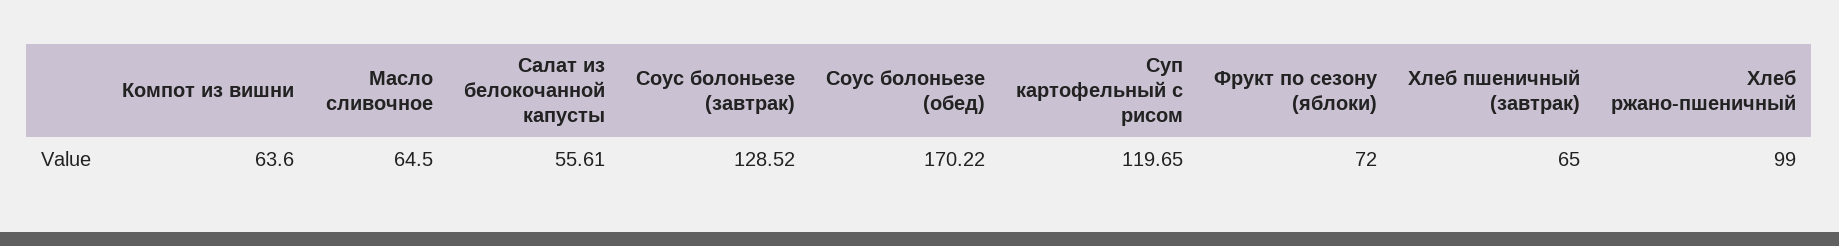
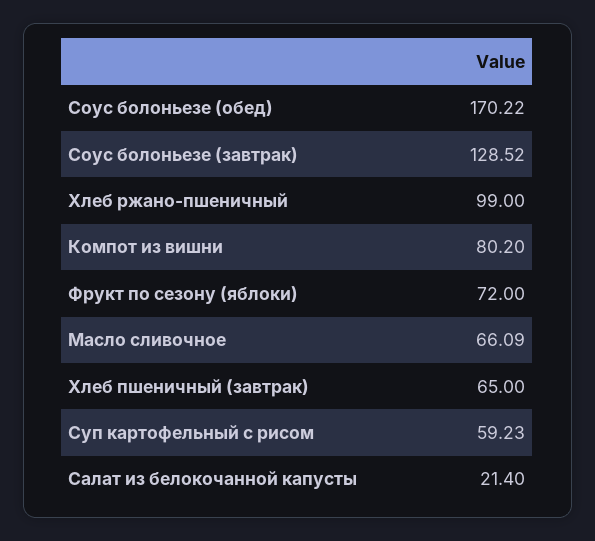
  {
-   "Компот из вишни": 63.6,
+   "Компот из вишни": 80.2,
-   "Масло сливочное": 64.5,
+   "Масло сливочное": 66.09,
-   "Салат из белокочанной капусты": 55.61,
+   "Салат из белокочанной капусты": 21.4,
    "Соус болоньезе (завтрак)": 128.52,
    "Соус болоньезе (обед)": 170.22,
-   "Суп картофельный с рисом": 119.65,
+   "Суп картофельный с рисом": 59.23,
    "Фрукт по сезону (яблоки)": 72,
    "Хлеб пшеничный (завтрак)": 65,
    "Хлеб ржано-пшеничный": 99
  }

